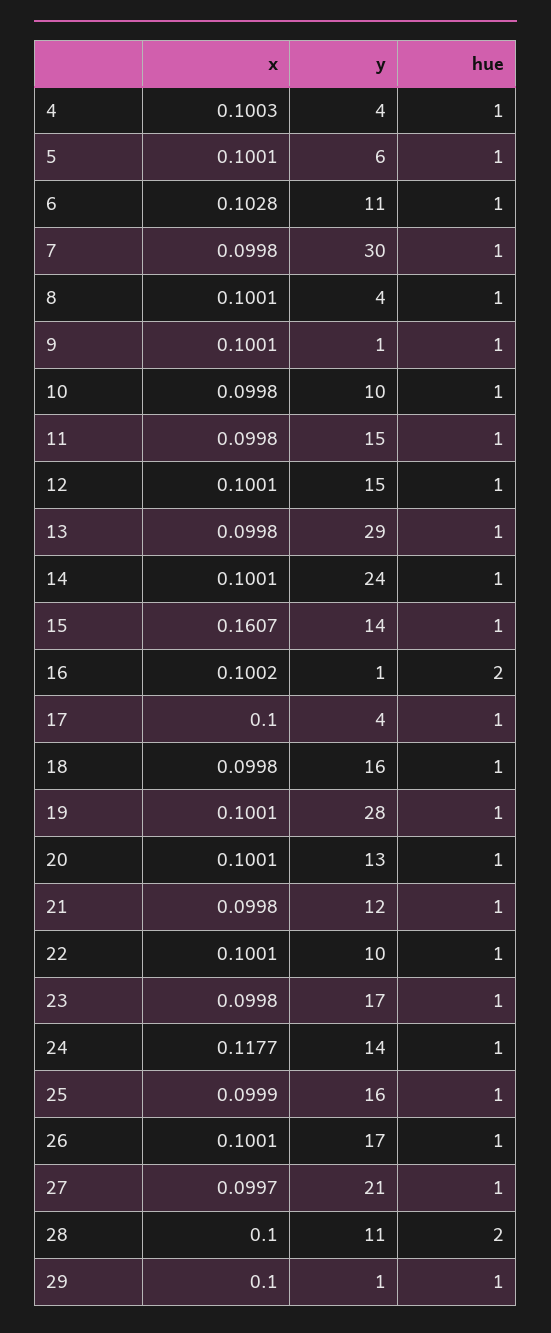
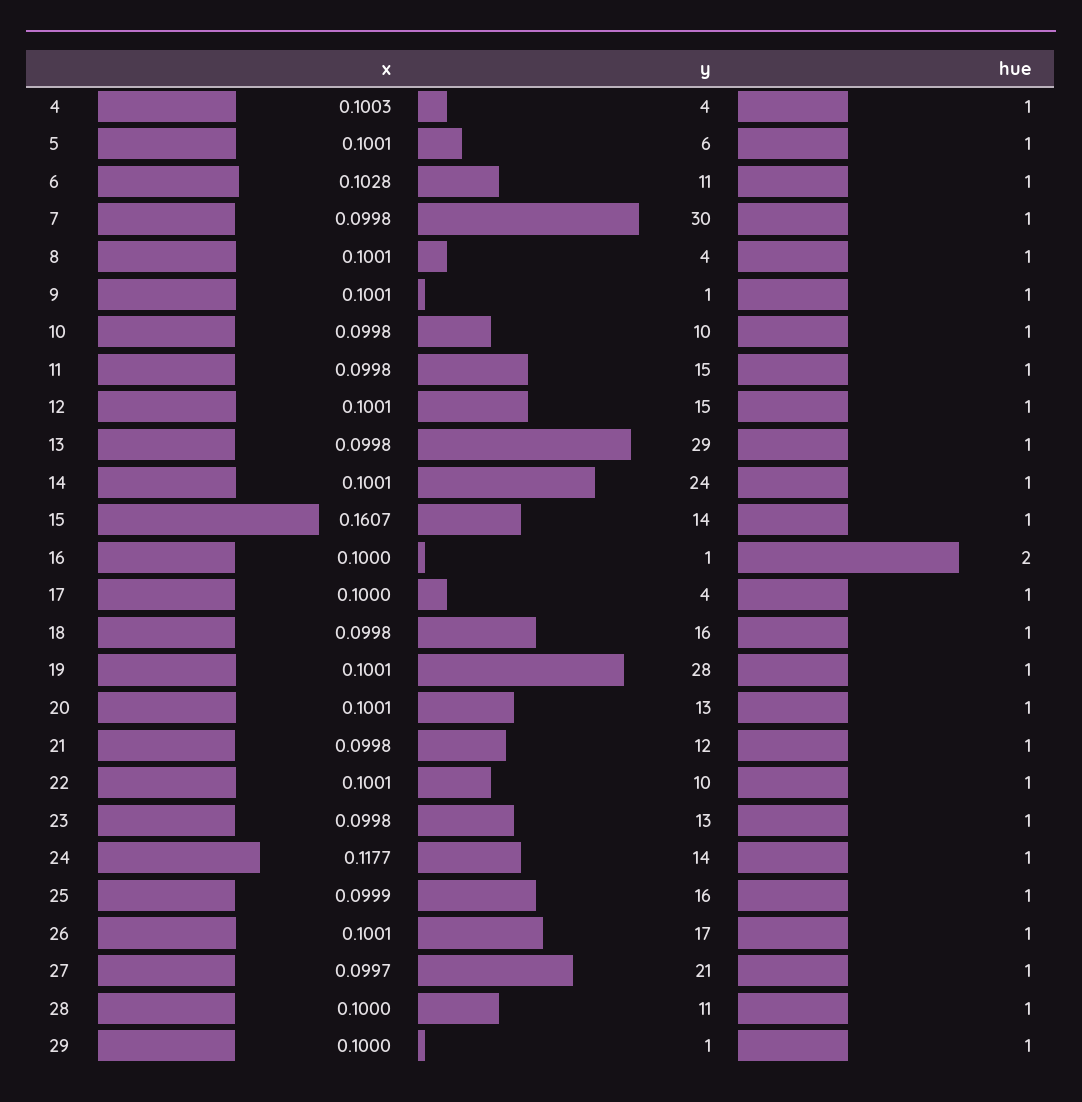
  {
    "x": {
      "4": 0.1003,
      "5": 0.1001,
      "6": 0.1028,
      "7": 0.0998,
      "8": 0.1001,
      "9": 0.1001,
      "10": 0.0998,
      "11": 0.0998,
      "12": 0.1001,
      "13": 0.0998,
      "14": 0.1001,
      "15": 0.1607,
-     "16": 0.1002,
+     "16": 0.1,
      "17": 0.1,
      "18": 0.0998,
      "19": 0.1001,
      "20": 0.1001,
      "21": 0.0998,
      "22": 0.1001,
      "23": 0.0998,
      "24": 0.1177,
      "25": 0.0999,
      "26": 0.1001,
      "27": 0.0997,
      "28": 0.1,
      "29": 0.1
    },
    "y": {
      "4": 4,
      "5": 6,
      "6": 11,
      "7": 30,
      "8": 4,
      "9": 1,
      "10": 10,
      "11": 15,
      "12": 15,
      "13": 29,
      "14": 24,
      "15": 14,
      "16": 1,
      "17": 4,
      "18": 16,
      "19": 28,
      "20": 13,
      "21": 12,
      "22": 10,
-     "23": 17,
+     "23": 13,
      "24": 14,
      "25": 16,
      "26": 17,
      "27": 21,
      "28": 11,
      "29": 1
    },
    "hue": {
      "4": 1,
      "5": 1,
      "6": 1,
      "7": 1,
      "8": 1,
      "9": 1,
      "10": 1,
      "11": 1,
      "12": 1,
      "13": 1,
      "14": 1,
      "15": 1,
      "16": 2,
      "17": 1,
      "18": 1,
      "19": 1,
      "20": 1,
      "21": 1,
      "22": 1,
      "23": 1,
      "24": 1,
      "25": 1,
      "26": 1,
      "27": 1,
-     "28": 2,
+     "28": 1,
      "29": 1
    }
  }

